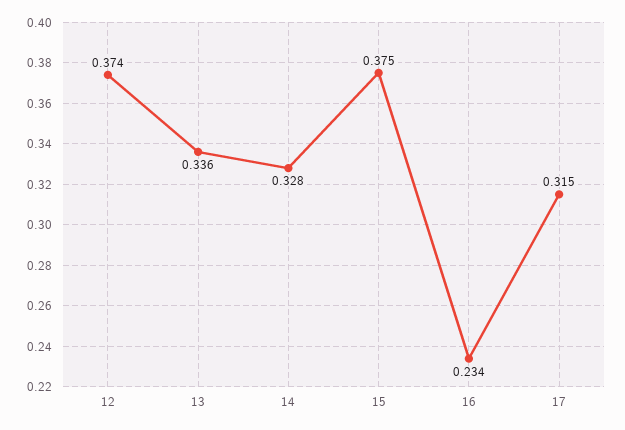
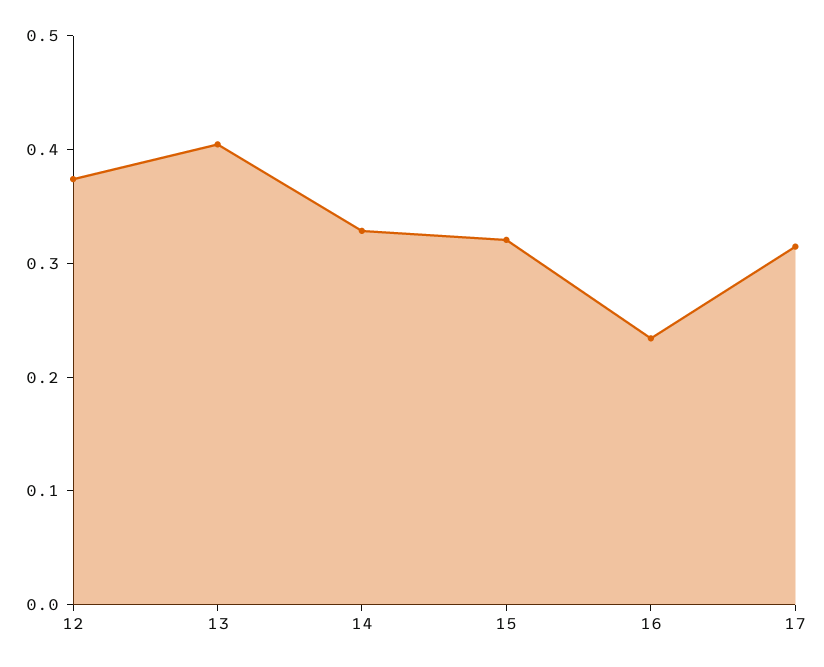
  {
    "12": 0.374,
-   "13": 0.336,
+   "13": 0.4,
    "14": 0.328,
-   "15": 0.375,
+   "15": 0.32,
    "16": 0.234,
    "17": 0.315
  }

